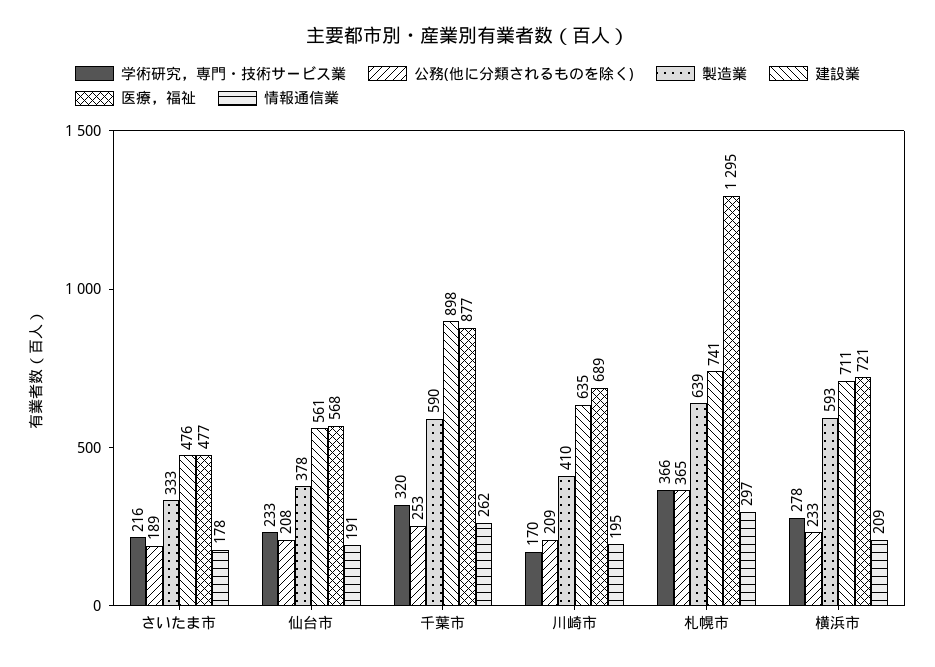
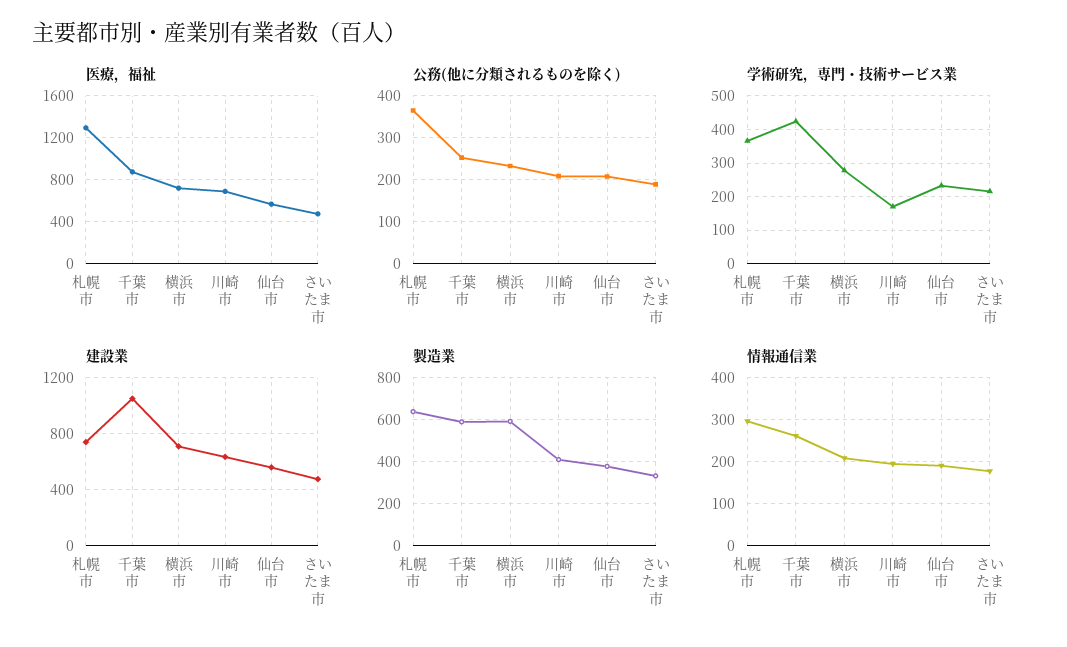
  {
    "学術研究，専門・技術サービス業": {
      "さいたま市": 216,
      "仙台市": 233,
-     "千葉市": 320,
+     "千葉市": 420,
      "川崎市": 170,
      "札幌市": 366,
      "横浜市": 278
    },
    "公務(他に分類されるものを除く)": {
      "さいたま市": 189,
      "仙台市": 208,
      "千葉市": 253,
      "川崎市": 209,
      "札幌市": 365,
      "横浜市": 233
    },
    "製造業": {
      "さいたま市": 333,
      "仙台市": 378,
      "千葉市": 590,
      "川崎市": 410,
      "札幌市": 639,
      "横浜市": 593
    },
    "建設業": {
      "さいたま市": 476,
      "仙台市": 561,
-     "千葉市": 898,
+     "千葉市": 1050,
      "川崎市": 635,
      "札幌市": 741,
      "横浜市": 711
    },
    "医療，福祉": {
      "さいたま市": 477,
      "仙台市": 568,
      "千葉市": 877,
      "川崎市": 689,
      "札幌市": 1295,
      "横浜市": 721
    },
    "情報通信業": {
      "さいたま市": 178,
      "仙台市": 191,
      "千葉市": 262,
      "川崎市": 195,
      "札幌市": 297,
      "横浜市": 209
    }
  }

